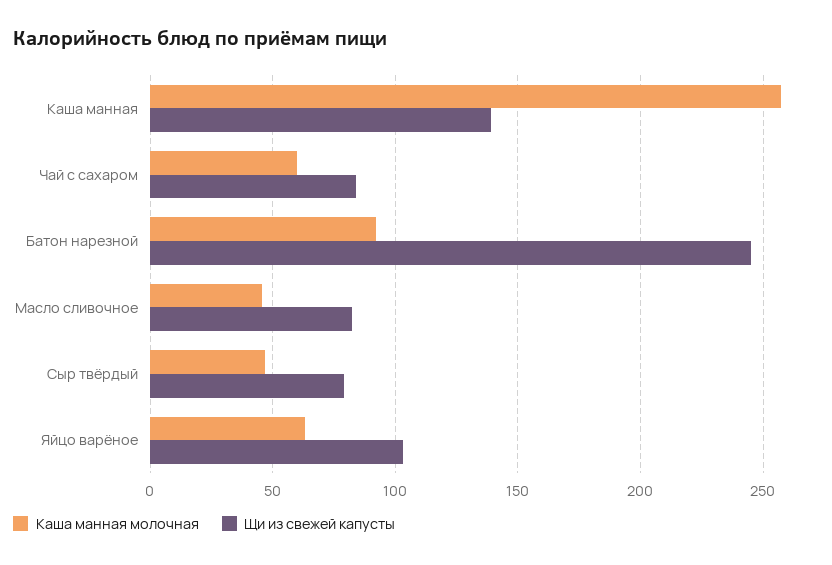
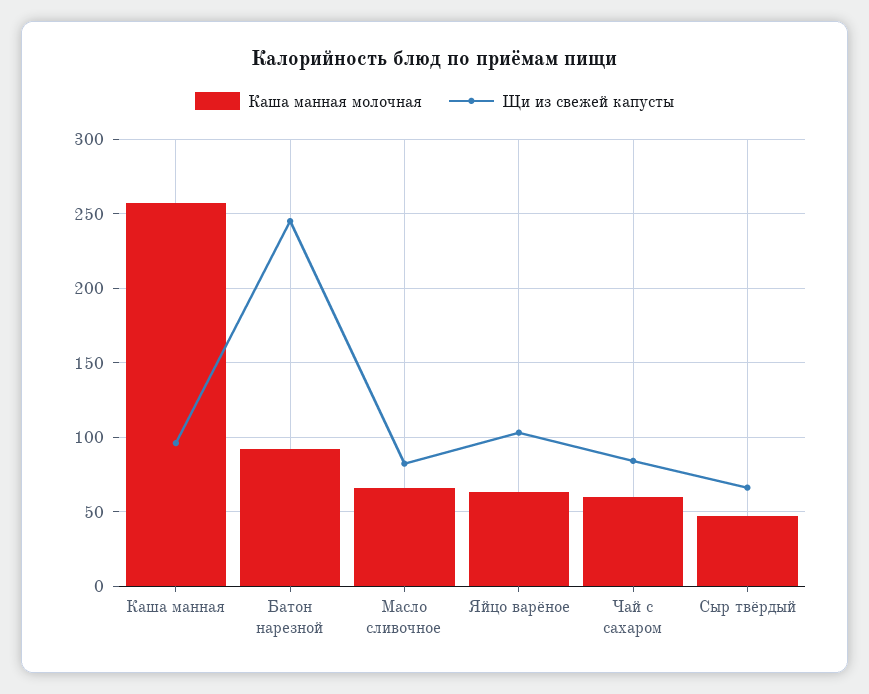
  {
    "Каша манная молочная": {
      "Каша манная": 255,
      "Чай с сахаром": 60,
      "Батон нарезной": 90,
-     "Масло сливочное": 45,
+     "Масло сливочное": 65,
      "Сыр твёрдый": 45,
      "Яйцо варёное": 65
    },
    "Щи из свежей капусты": {
-     "Каша манная": 140,
+     "Каша манная": 95,
      "Чай с сахаром": 85,
      "Батон нарезной": 245,
      "Масло сливочное": 80,
-     "Сыр твёрдый": 80,
+     "Сыр твёрдый": 65,
      "Яйцо варёное": 105
    }
  }

